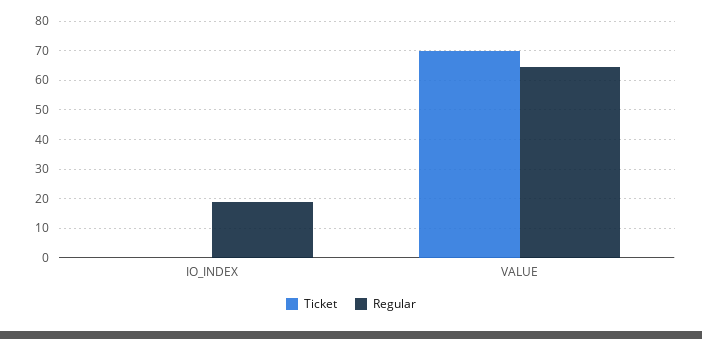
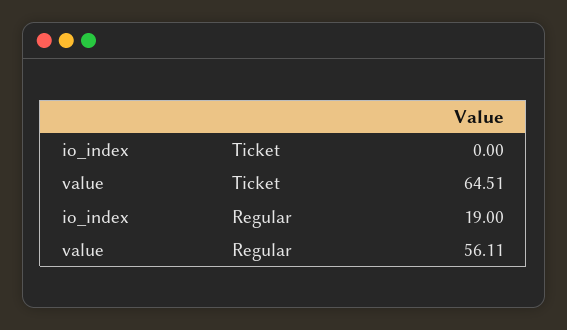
  {
    "Ticket": {
      "IO_INDEX": 0,
-     "VALUE": 70
+     "VALUE": 64.51
    },
    "Regular": {
      "IO_INDEX": 19,
-     "VALUE": 65
+     "VALUE": 56.11
    }
  }

